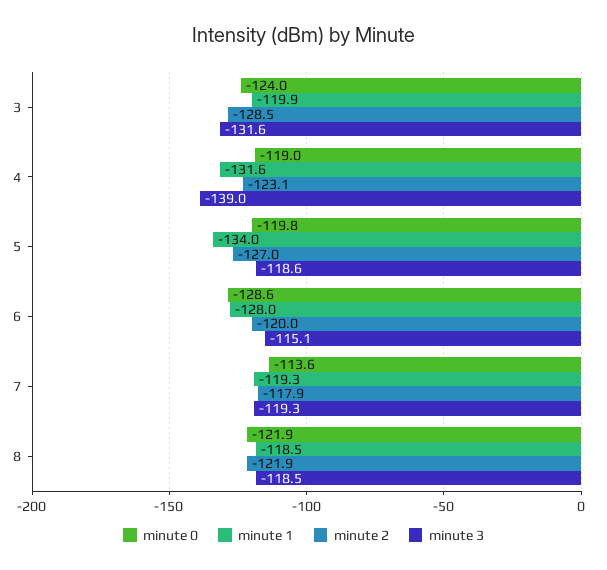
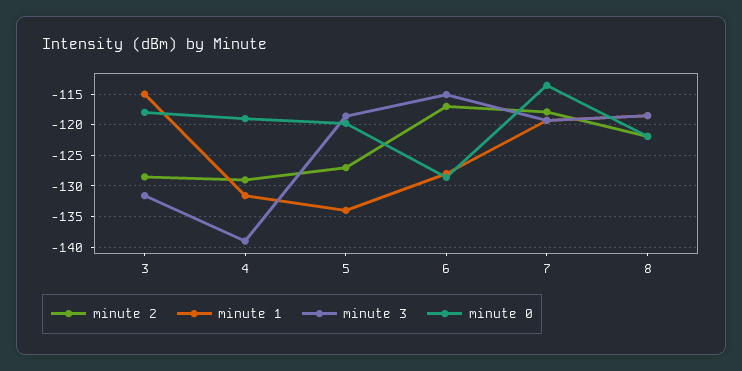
  {
    "minute 0": {
-     "3": -124,
+     "3": -118,
      "4": -119,
      "5": -119.8,
      "6": -128.6,
      "7": -113.6,
      "8": -121.9
    },
    "minute 1": {
-     "3": -119.9,
+     "3": -115,
      "4": -131.6,
      "5": -134,
      "6": -128,
      "7": -119.3,
      "8": -118.5
    },
    "minute 2": {
      "3": -128.5,
-     "4": -123.1,
+     "4": -129,
      "5": -127,
-     "6": -120,
+     "6": -117,
      "7": -117.9,
      "8": -121.9
    },
    "minute 3": {
      "3": -131.6,
      "4": -139,
      "5": -118.6,
      "6": -115.1,
      "7": -119.3,
      "8": -118.5
    }
  }

